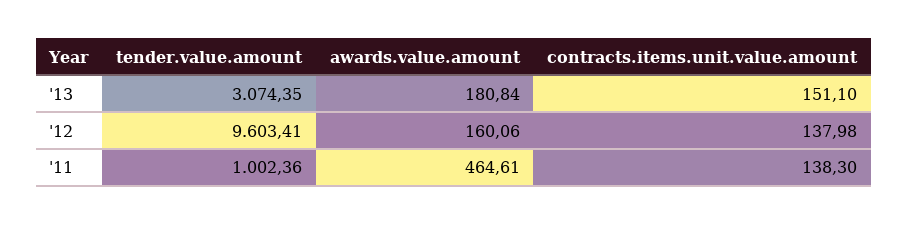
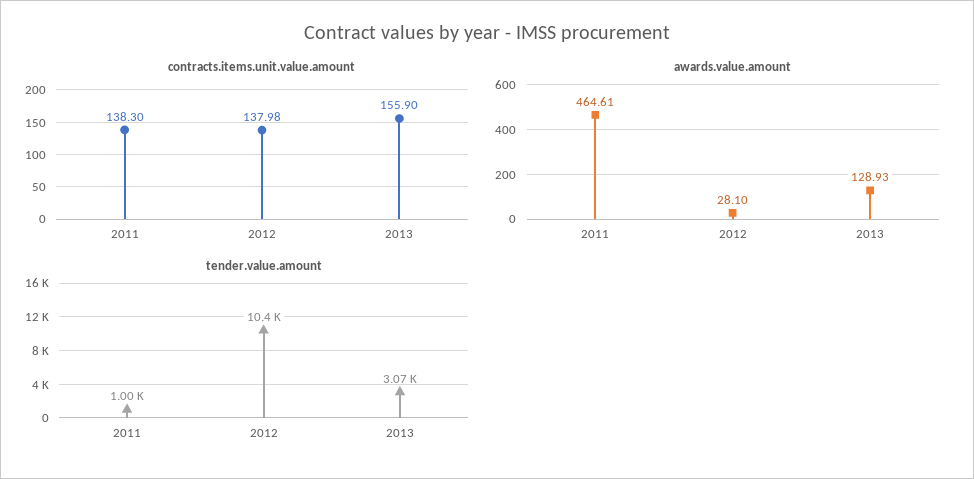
  {
    "tender.value.amount": {
      "'13": 3074.35,
-     "'12": 9603.41,
+     "'12": 10400,
      "'11": 1002.36
    },
    "awards.value.amount": {
-     "'13": 180.84,
+     "'13": 128.93,
-     "'12": 160.06,
+     "'12": 28.1,
      "'11": 464.61
    },
    "contracts.items.unit.value.amount": {
-     "'13": 151.1,
+     "'13": 155.9,
      "'12": 137.98,
      "'11": 138.3
    }
  }

